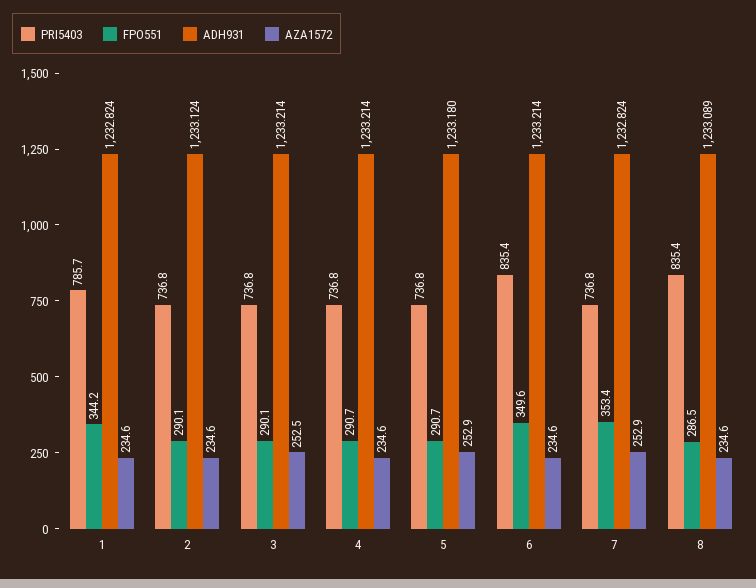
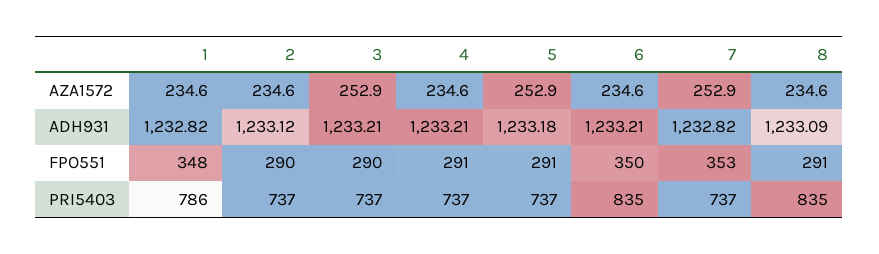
  {
    "PRI5403": {
      "1": 785.7,
      "2": 736.8,
      "3": 736.8,
      "4": 736.8,
      "5": 736.8,
      "6": 835.4,
      "7": 736.8,
      "8": 835.4
    },
    "FPO551": {
-     "1": 344.2,
+     "1": 348,
      "2": 290.1,
      "3": 290.1,
      "4": 290.7,
      "5": 290.7,
      "6": 349.6,
      "7": 353.4,
-     "8": 286.5
+     "8": 291
    },
    "ADH931": {
      "1": 1232.824,
      "2": 1233.124,
      "3": 1233.214,
      "4": 1233.214,
      "5": 1233.18,
      "6": 1233.214,
      "7": 1232.824,
      "8": 1233.089
    },
    "AZA1572": {
      "1": 234.6,
      "2": 234.6,
-     "3": 252.5,
+     "3": 252.9,
      "4": 234.6,
      "5": 252.9,
      "6": 234.6,
      "7": 252.9,
      "8": 234.6
    }
  }

